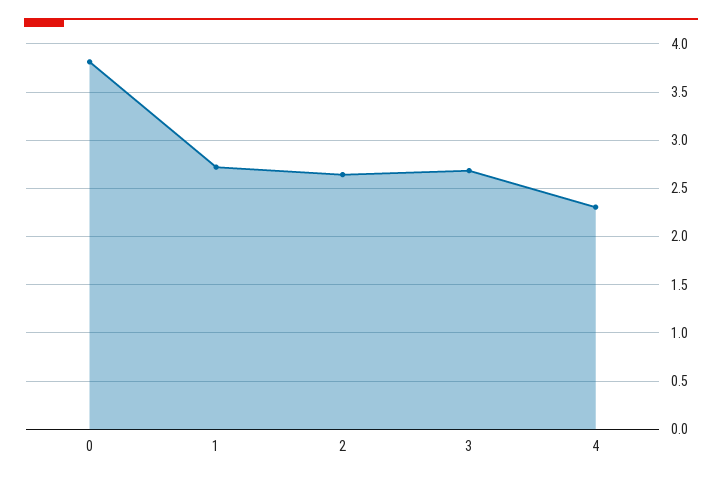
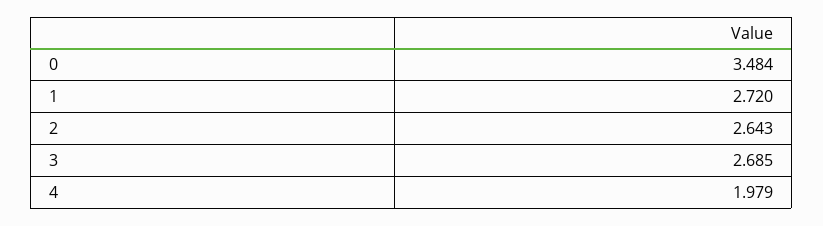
  {
-   "0": 3.8,
+   "0": 3.484,
    "1": 2.72,
    "2": 2.643,
    "3": 2.685,
-   "4": 2.3
+   "4": 1.979
  }

